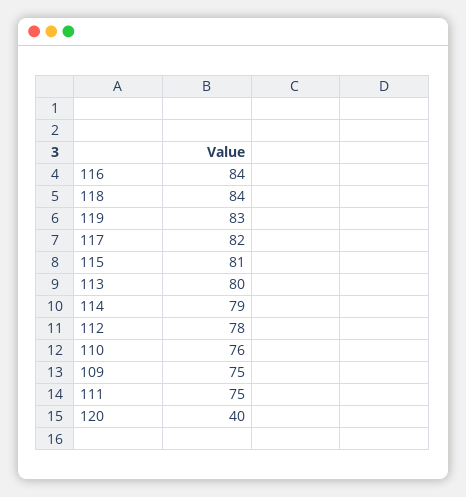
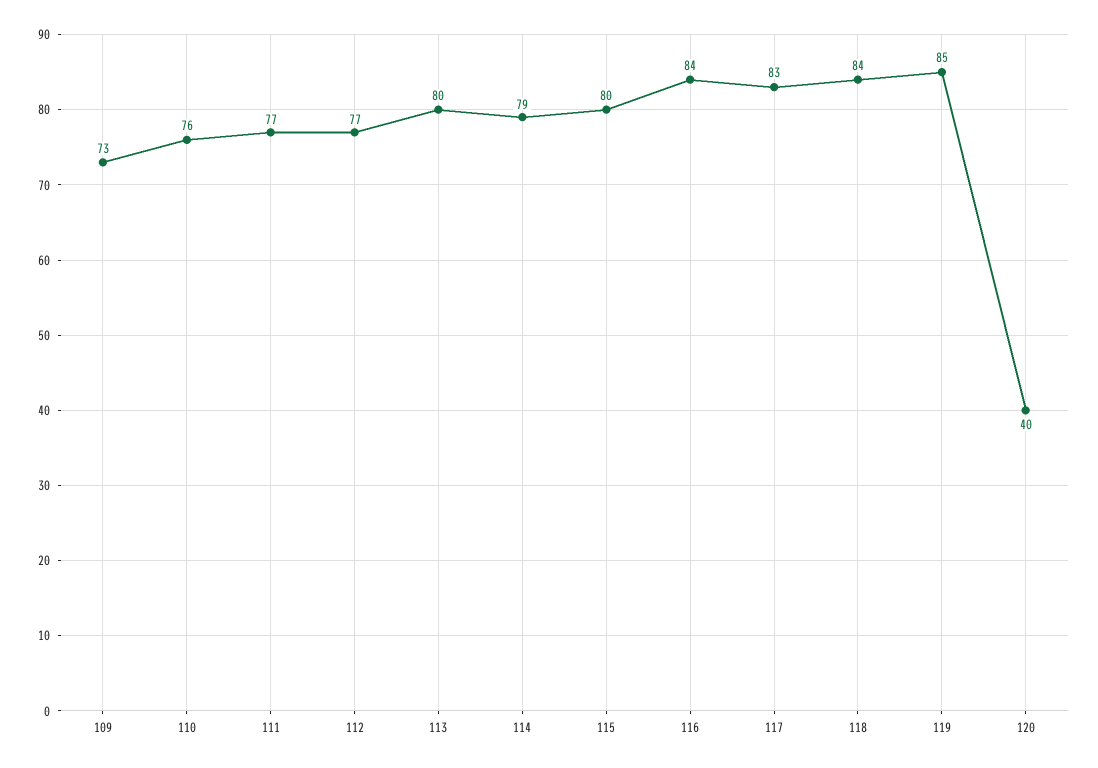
  {
    "116": 84,
    "118": 84,
-   "119": 83,
+   "119": 85,
-   "117": 82,
+   "117": 83,
-   "115": 81,
+   "115": 80,
    "113": 80,
    "114": 79,
-   "112": 78,
+   "112": 77,
    "110": 76,
-   "109": 75,
+   "109": 73,
-   "111": 75,
+   "111": 77,
    "120": 40
  }

